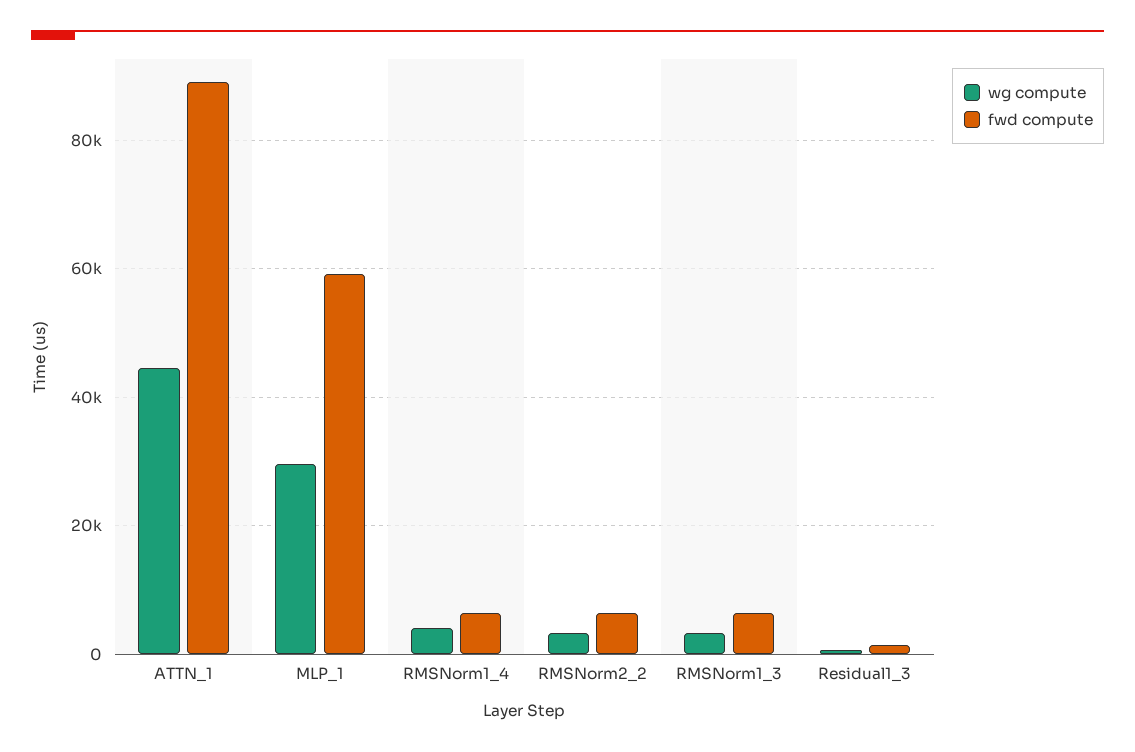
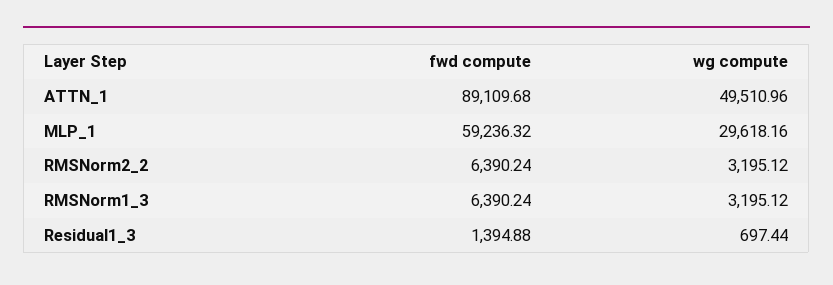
  {
    "wg compute": {
-     "ATTN_1": 44000,
+     "ATTN_1": 49510.96,
      "MLP_1": 29618.16,
-     "RMSNorm1_4": 4000,
      "RMSNorm2_2": 3195.12,
      "RMSNorm1_3": 3195.12,
      "Residual1_3": 697.44
    },
    "fwd compute": {
      "ATTN_1": 89109.68,
      "MLP_1": 59236.32,
-     "RMSNorm1_4": 6000,
      "RMSNorm2_2": 6390.24,
      "RMSNorm1_3": 6390.24,
      "Residual1_3": 1394.88
    }
  }

